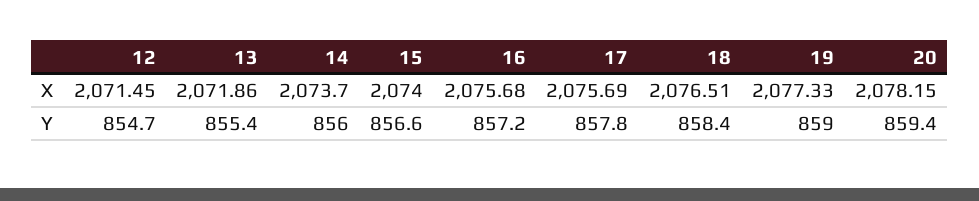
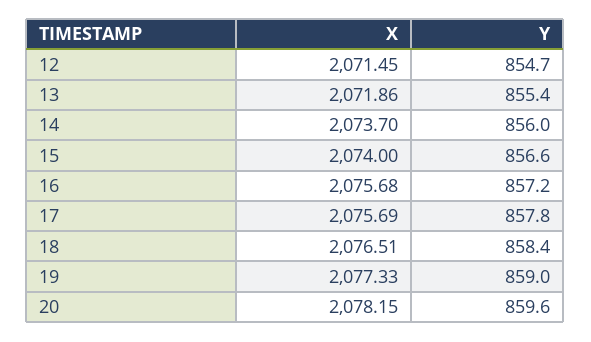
  {
    "12": {
      "X": 2071.45,
      "Y": 854.7
    },
    "13": {
      "X": 2071.86,
      "Y": 855.4
    },
    "14": {
      "X": 2073.7,
      "Y": 856
    },
    "15": {
      "X": 2074,
      "Y": 856.6
    },
    "16": {
      "X": 2075.68,
      "Y": 857.2
    },
    "17": {
      "X": 2075.69,
      "Y": 857.8
    },
    "18": {
      "X": 2076.51,
      "Y": 858.4
    },
    "19": {
      "X": 2077.33,
      "Y": 859
    },
    "20": {
      "X": 2078.15,
-     "Y": 859.4
+     "Y": 859.6
    }
  }

